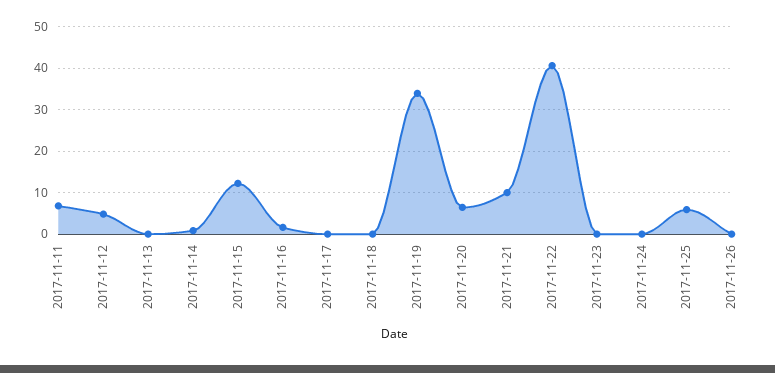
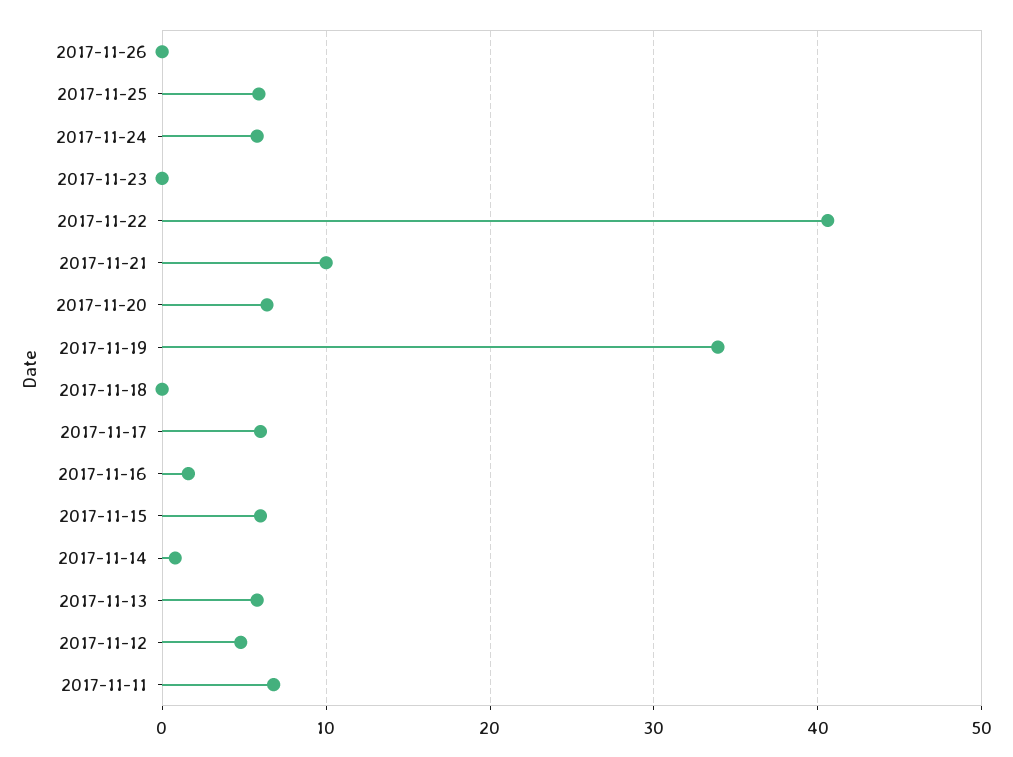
  {
    "2017-11-11": 7,
    "2017-11-12": 5,
-   "2017-11-13": 0,
+   "2017-11-13": 6,
    "2017-11-14": 1,
-   "2017-11-15": 12,
+   "2017-11-15": 6,
    "2017-11-16": 2,
-   "2017-11-17": 0,
+   "2017-11-17": 6,
    "2017-11-18": 0,
    "2017-11-19": 34,
    "2017-11-20": 6,
    "2017-11-21": 10,
    "2017-11-22": 41,
    "2017-11-23": 0,
-   "2017-11-24": 0,
+   "2017-11-24": 6,
    "2017-11-25": 6,
    "2017-11-26": 0
  }

